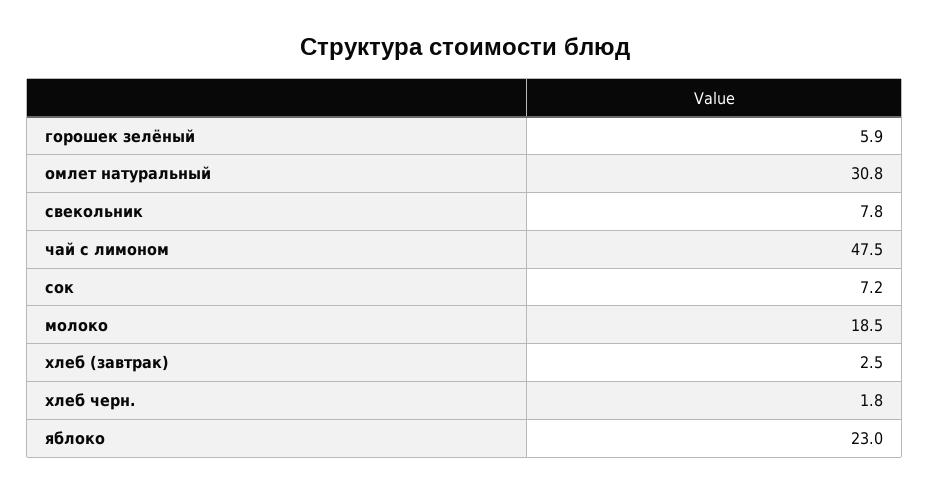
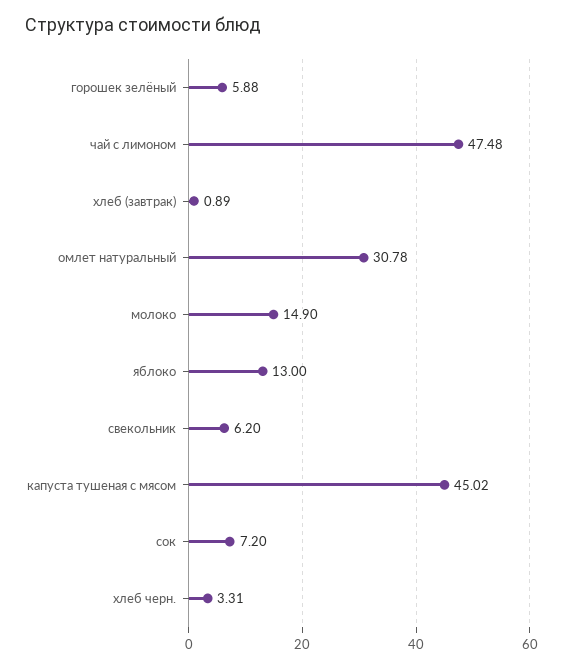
  {
    "горошек зелёный": 5.88,
    "омлет натуральный": 30.78,
-   "свекольник": 7.8,
+   "свекольник": 6.2,
    "чай с лимоном": 47.48,
    "сок": 7.2,
-   "молоко": 18.5,
+   "молоко": 14.9,
-   "хлеб (завтрак)": 2.5,
+   "хлеб (завтрак)": 0.89,
-   "хлеб черн.": 1.8,
+   "хлеб черн.": 3.31,
-   "яблоко": 23
+   "яблоко": 13,
+   "капуста тушеная с мясом": 45.02
  }

